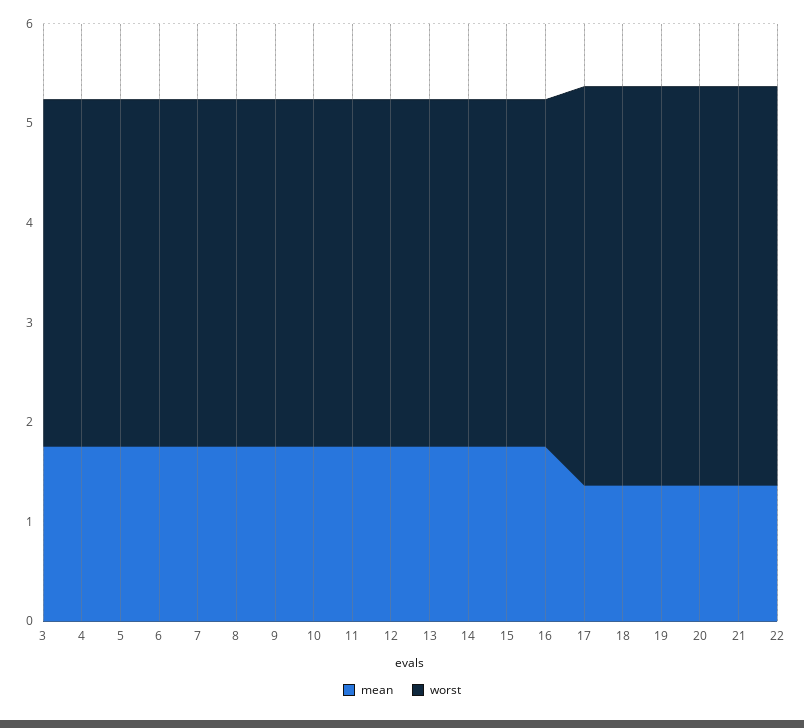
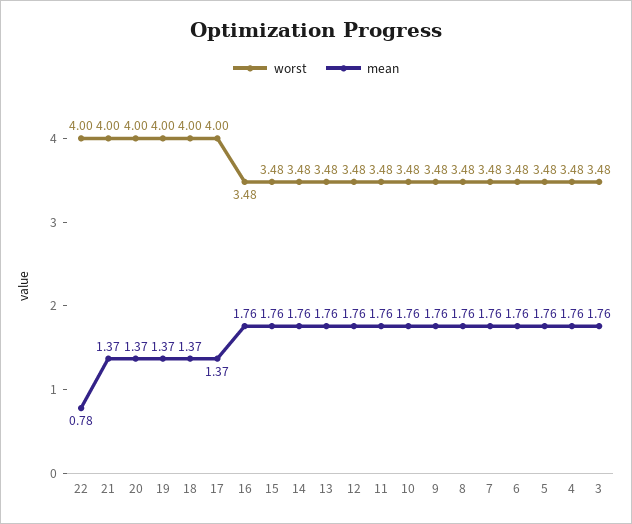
  {
    "mean": {
      "3": 1.76,
      "4": 1.76,
      "5": 1.76,
      "6": 1.76,
      "7": 1.76,
      "8": 1.76,
      "9": 1.76,
      "10": 1.76,
      "11": 1.76,
      "12": 1.76,
      "13": 1.76,
      "14": 1.76,
      "15": 1.76,
      "16": 1.76,
      "17": 1.37,
      "18": 1.37,
      "19": 1.37,
      "20": 1.37,
      "21": 1.37,
-     "22": 1.4
+     "22": 0.78
    },
    "worst": {
      "3": 3.48,
      "4": 3.48,
      "5": 3.48,
      "6": 3.48,
      "7": 3.48,
      "8": 3.48,
      "9": 3.48,
      "10": 3.48,
      "11": 3.48,
      "12": 3.48,
      "13": 3.48,
      "14": 3.48,
      "15": 3.48,
      "16": 3.48,
      "17": 4,
      "18": 4,
      "19": 4,
      "20": 4,
      "21": 4,
      "22": 4
    }
  }

